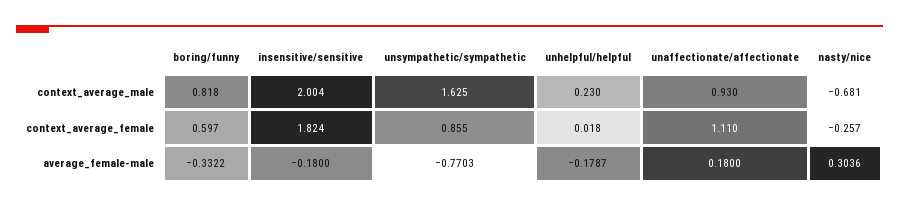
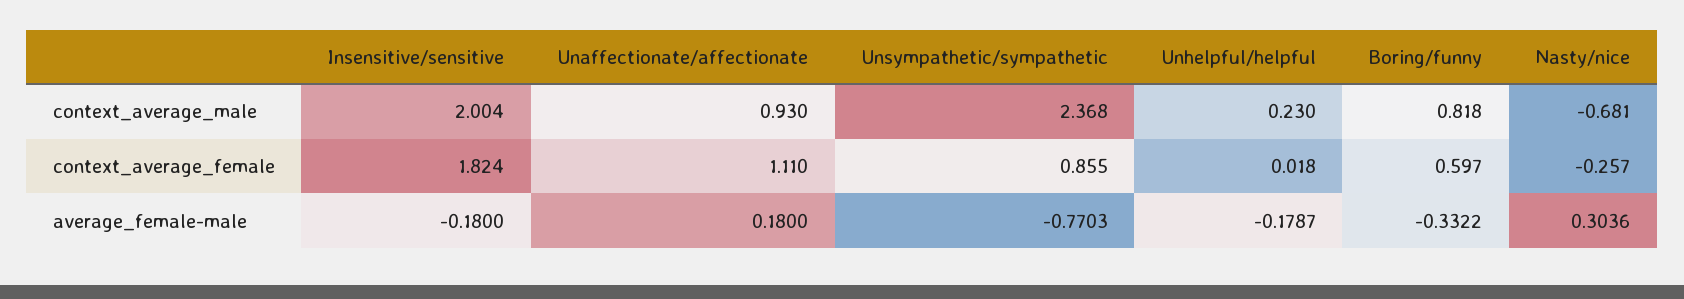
  {
    "boring/funny": {
      "context_average_male": 0.818,
      "context_average_female": 0.597,
      "average_female-male": -0.3322
    },
    "insensitive/sensitive": {
      "context_average_male": 2.004,
      "context_average_female": 1.824,
      "average_female-male": -0.18
    },
    "unsympathetic/sympathetic": {
-     "context_average_male": 1.625,
+     "context_average_male": 2.368,
      "context_average_female": 0.855,
      "average_female-male": -0.7703
    },
    "unhelpful/helpful": {
      "context_average_male": 0.23,
      "context_average_female": 0.018,
      "average_female-male": -0.1787
    },
    "unaffectionate/affectionate": {
      "context_average_male": 0.93,
      "context_average_female": 1.11,
      "average_female-male": 0.18
    },
    "nasty/nice": {
      "context_average_male": -0.681,
      "context_average_female": -0.257,
      "average_female-male": 0.3036
    }
  }

